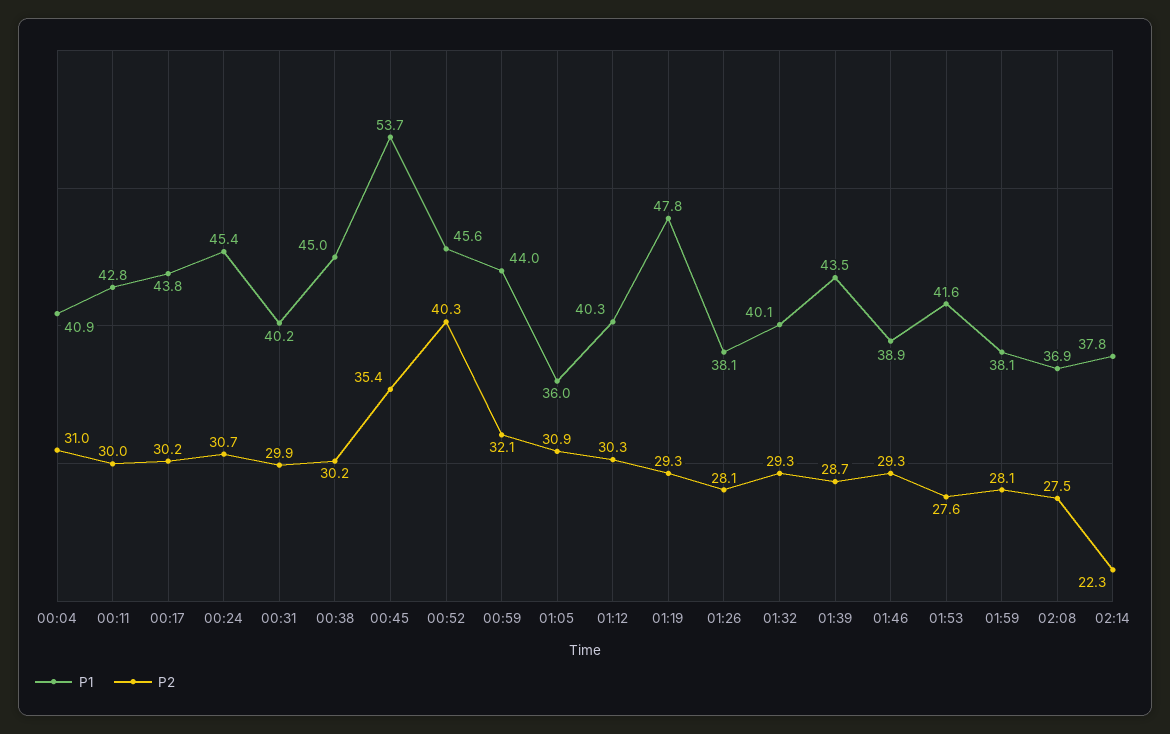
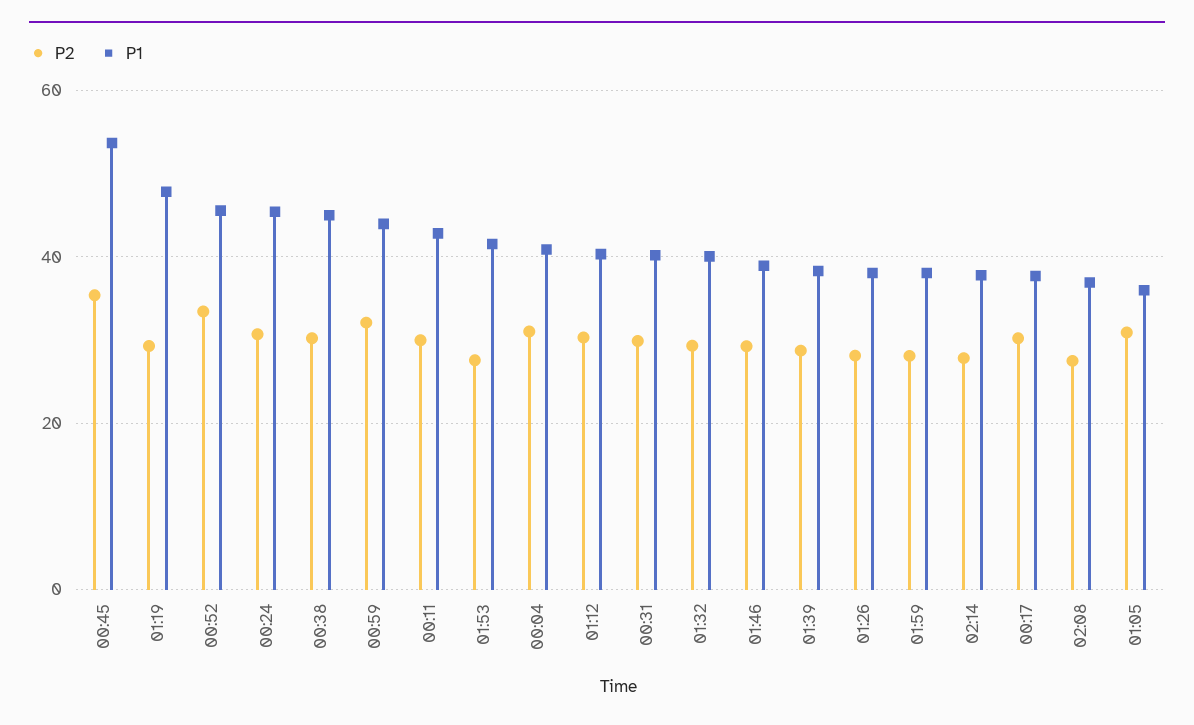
  {
    "P1": {
      "00:04": 40.9,
      "00:11": 42.8,
-     "00:17": 43.8,
+     "00:17": 38,
      "00:24": 45.4,
      "00:31": 40.2,
      "00:38": 45,
      "00:45": 53.7,
      "00:52": 45.6,
      "00:59": 44,
      "01:05": 36,
      "01:12": 40.3,
      "01:19": 47.8,
      "01:26": 38.1,
      "01:32": 40.1,
-     "01:39": 43.5,
+     "01:39": 38,
      "01:46": 38.9,
      "01:53": 41.6,
      "01:59": 38.1,
      "02:08": 36.9,
      "02:14": 37.8
    },
    "P2": {
      "00:04": 31,
      "00:11": 30,
      "00:17": 30.2,
      "00:24": 30.7,
      "00:31": 29.9,
      "00:38": 30.2,
      "00:45": 35.4,
-     "00:52": 40.3,
+     "00:52": 34,
      "00:59": 32.1,
      "01:05": 30.9,
      "01:12": 30.3,
      "01:19": 29.3,
      "01:26": 28.1,
      "01:32": 29.3,
      "01:39": 28.7,
      "01:46": 29.3,
      "01:53": 27.6,
      "01:59": 28.1,
      "02:08": 27.5,
-     "02:14": 22.3
+     "02:14": 28
    }
  }

